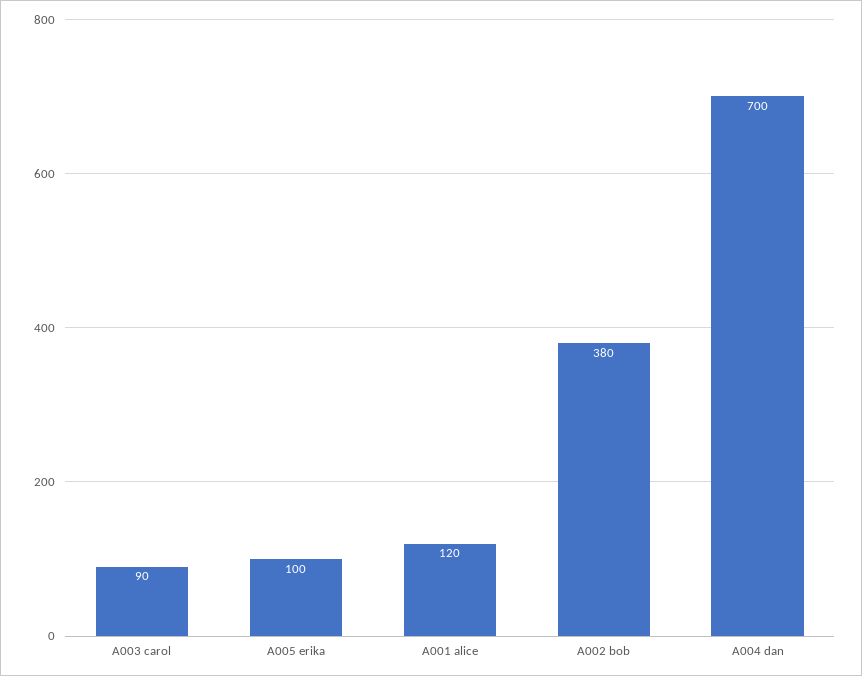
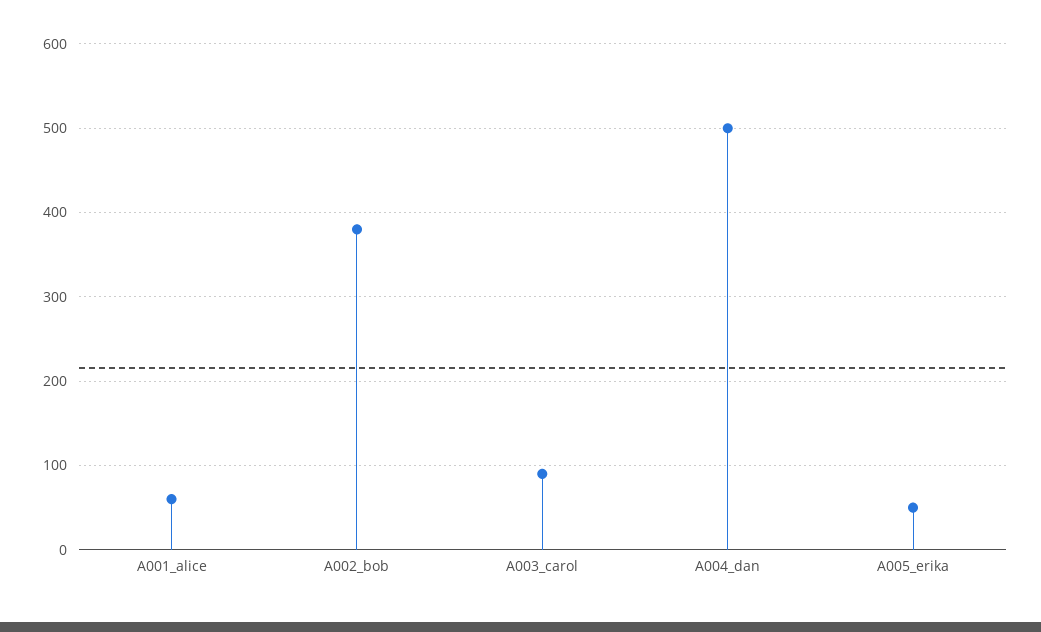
  {
    "A003 carol": 90,
-   "A005 erika": 100,
+   "A005 erika": 50,
-   "A001 alice": 120,
+   "A001 alice": 60,
    "A002 bob": 380,
-   "A004 dan": 700
+   "A004 dan": 500
  }

